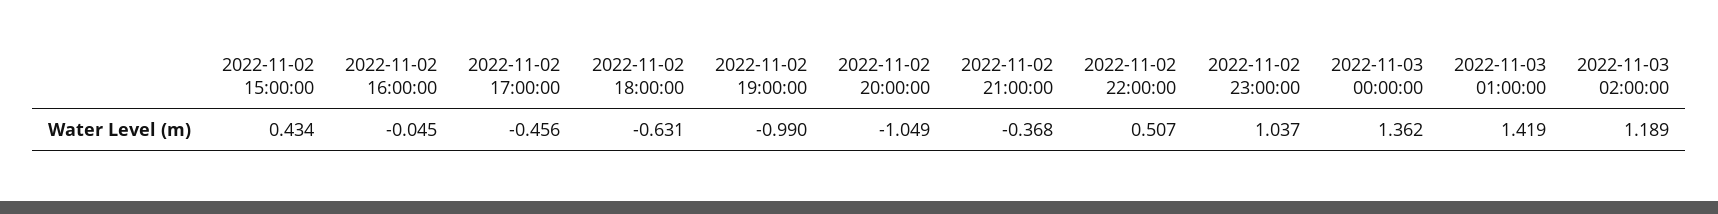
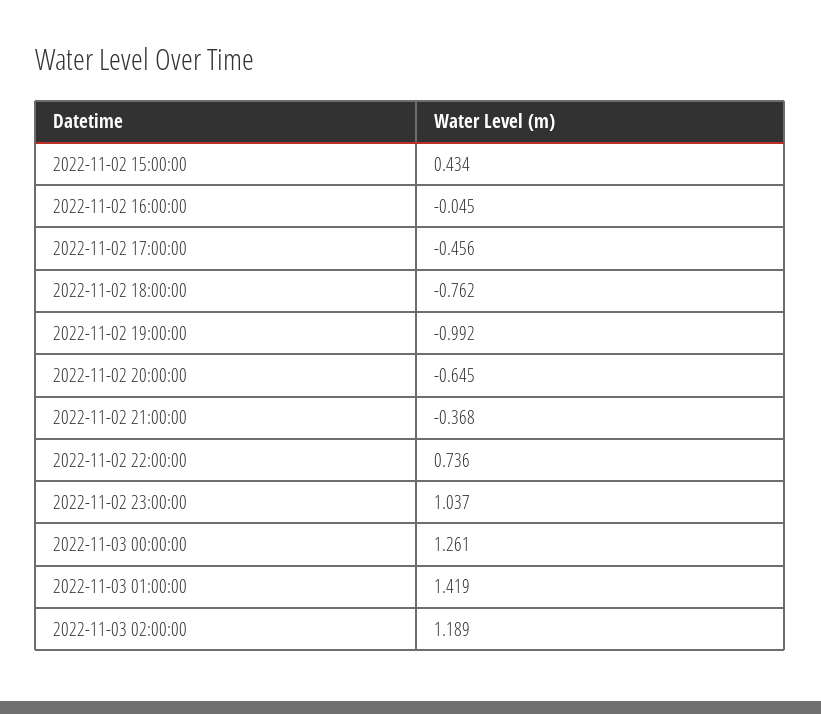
  {
    "2022-11-02 15:00:00": 0.434,
    "2022-11-02 16:00:00": -0.045,
    "2022-11-02 17:00:00": -0.456,
-   "2022-11-02 18:00:00": -0.631,
+   "2022-11-02 18:00:00": -0.762,
-   "2022-11-02 19:00:00": -0.99,
+   "2022-11-02 19:00:00": -0.992,
-   "2022-11-02 20:00:00": -1.049,
+   "2022-11-02 20:00:00": -0.645,
    "2022-11-02 21:00:00": -0.368,
-   "2022-11-02 22:00:00": 0.507,
+   "2022-11-02 22:00:00": 0.736,
    "2022-11-02 23:00:00": 1.037,
-   "2022-11-03 00:00:00": 1.362,
+   "2022-11-03 00:00:00": 1.261,
    "2022-11-03 01:00:00": 1.419,
    "2022-11-03 02:00:00": 1.189
  }

